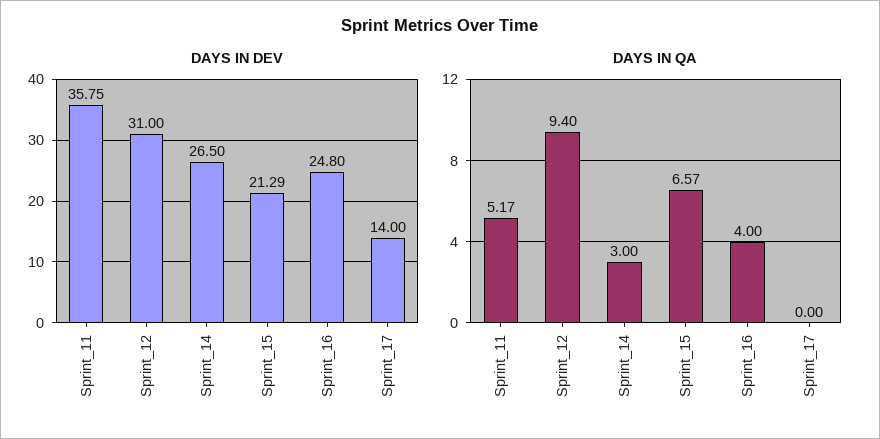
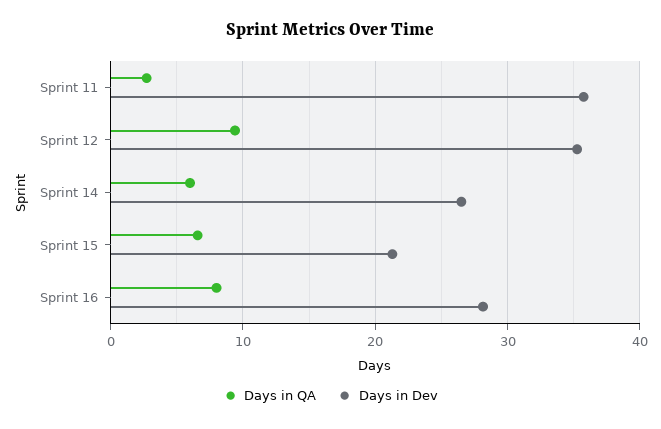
  {
    "DAYS IN DEV": {
      "Sprint_11": 35.75,
-     "Sprint_12": 31,
+     "Sprint_12": 35,
      "Sprint_14": 26.5,
      "Sprint_15": 21.29,
-     "Sprint_16": 24.8,
+     "Sprint_16": 28
-     "Sprint_17": 14
    },
    "DAYS IN QA": {
-     "Sprint_11": 5.17,
+     "Sprint_11": 3,
      "Sprint_12": 9.4,
-     "Sprint_14": 3,
+     "Sprint_14": 6,
      "Sprint_15": 6.57,
-     "Sprint_16": 4,
+     "Sprint_16": 8
-     "Sprint_17": 0
    }
  }

